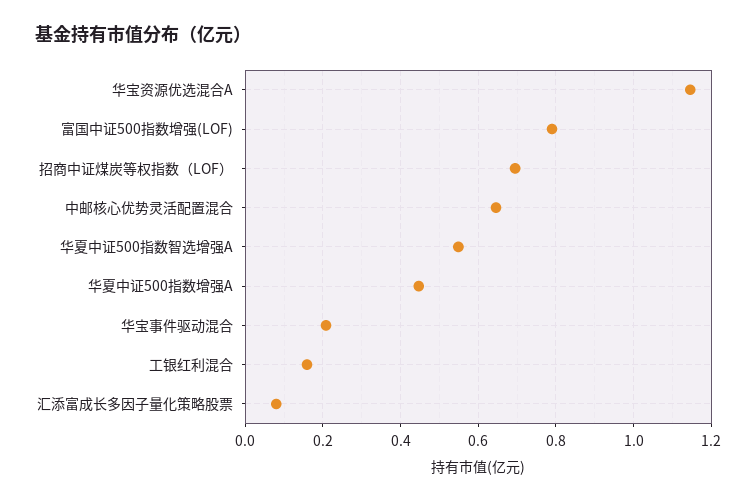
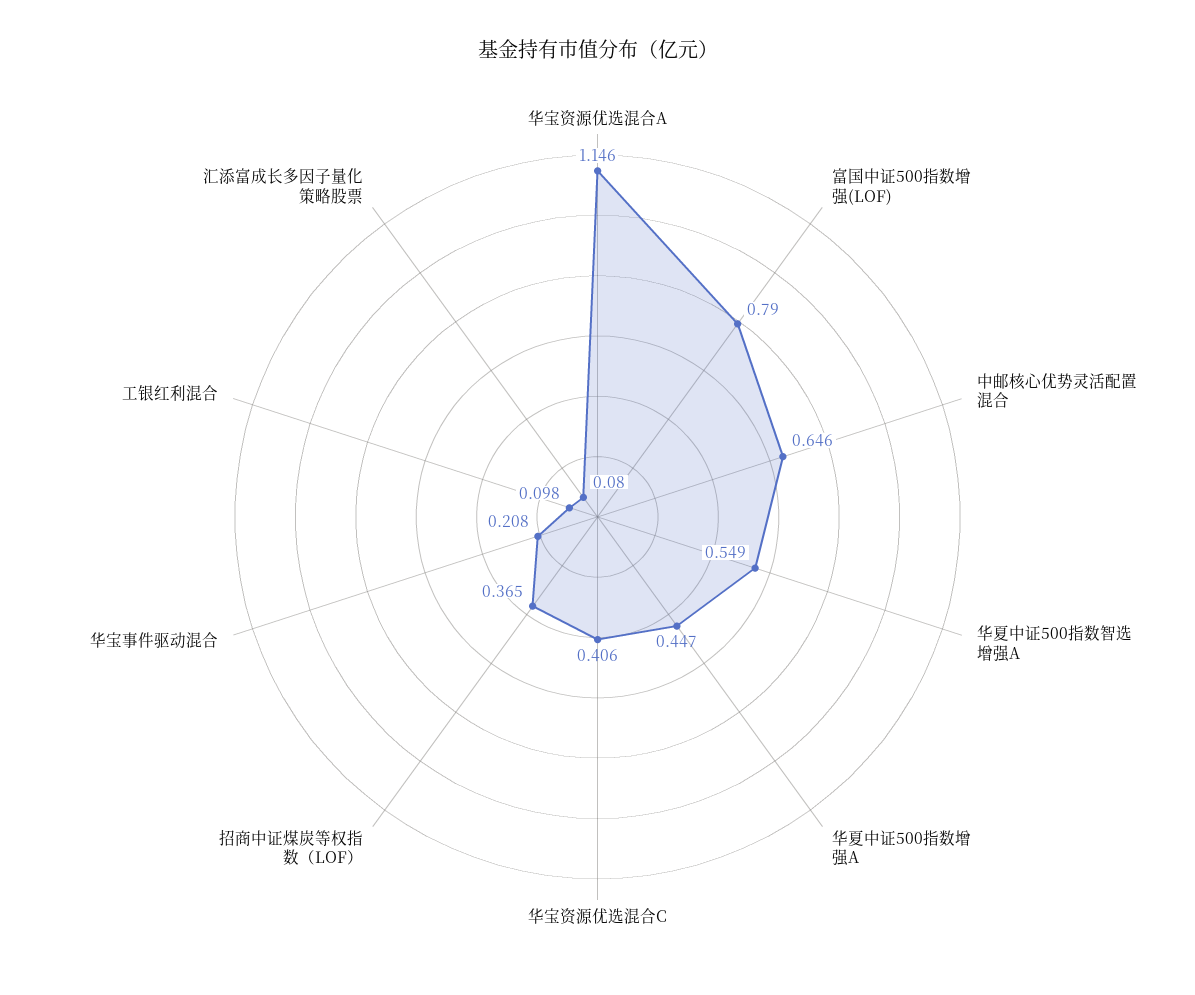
  {
    "华宝资源优选混合A": 1.146,
    "富国中证500指数增强(LOF)": 0.79,
-   "招商中证煤炭等权指数（LOF）": 0.7,
+   "招商中证煤炭等权指数（LOF）": 0.365,
    "中邮核心优势灵活配置混合": 0.646,
    "华夏中证500指数智选增强A": 0.549,
    "华夏中证500指数增强A": 0.447,
    "华宝事件驱动混合": 0.208,
-   "工银红利混合": 0.16,
+   "工银红利混合": 0.098,
-   "汇添富成长多因子量化策略股票": 0.08
+   "汇添富成长多因子量化策略股票": 0.08,
+   "华宝资源优选混合C": 0.406
  }

